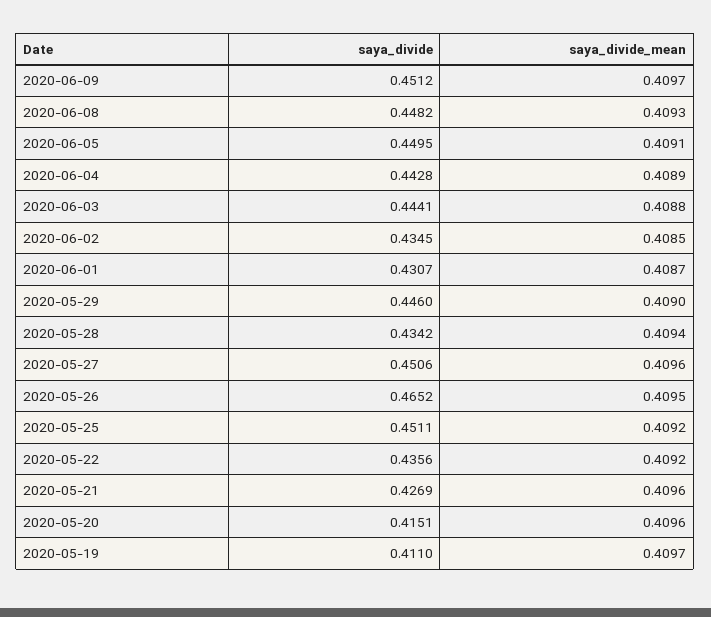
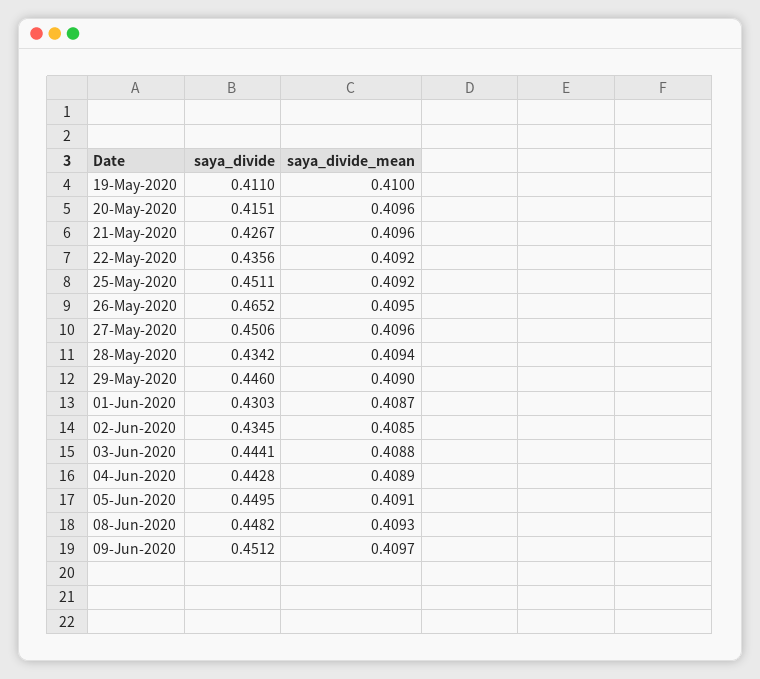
  {
    "saya_divide": {
      "2020-06-09": 0.4512,
      "2020-06-08": 0.4482,
      "2020-06-05": 0.4495,
      "2020-06-04": 0.4428,
      "2020-06-03": 0.4441,
      "2020-06-02": 0.4345,
-     "2020-06-01": 0.4307,
+     "2020-06-01": 0.4303,
      "2020-05-29": 0.446,
      "2020-05-28": 0.4342,
      "2020-05-27": 0.4506,
      "2020-05-26": 0.4652,
      "2020-05-25": 0.4511,
      "2020-05-22": 0.4356,
-     "2020-05-21": 0.4269,
+     "2020-05-21": 0.4267,
      "2020-05-20": 0.4151,
      "2020-05-19": 0.411
    },
    "saya_divide_mean": {
      "2020-06-09": 0.4097,
      "2020-06-08": 0.4093,
      "2020-06-05": 0.4091,
      "2020-06-04": 0.4089,
      "2020-06-03": 0.4088,
      "2020-06-02": 0.4085,
      "2020-06-01": 0.4087,
      "2020-05-29": 0.409,
      "2020-05-28": 0.4094,
      "2020-05-27": 0.4096,
      "2020-05-26": 0.4095,
      "2020-05-25": 0.4092,
      "2020-05-22": 0.4092,
      "2020-05-21": 0.4096,
      "2020-05-20": 0.4096,
-     "2020-05-19": 0.4097
+     "2020-05-19": 0.41
    }
  }

